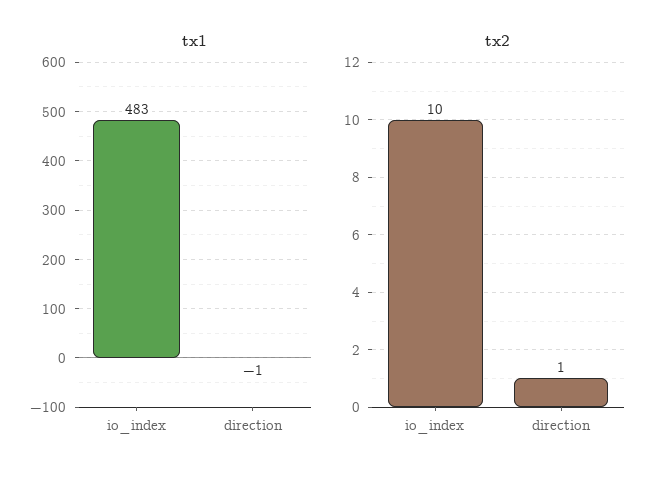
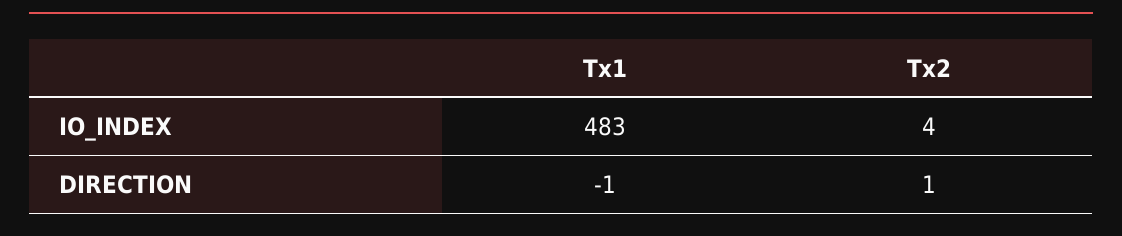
  {
    "tx1": {
      "io_index": 483,
      "direction": -1
    },
    "tx2": {
-     "io_index": 10,
+     "io_index": 4,
      "direction": 1
    }
  }

